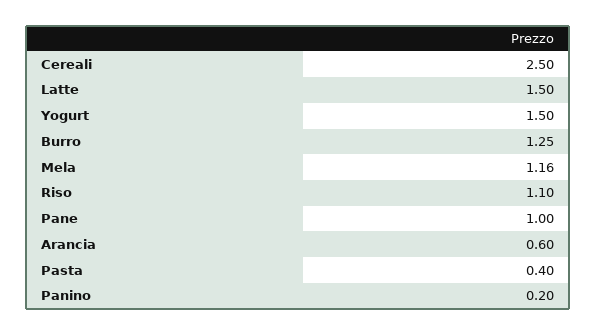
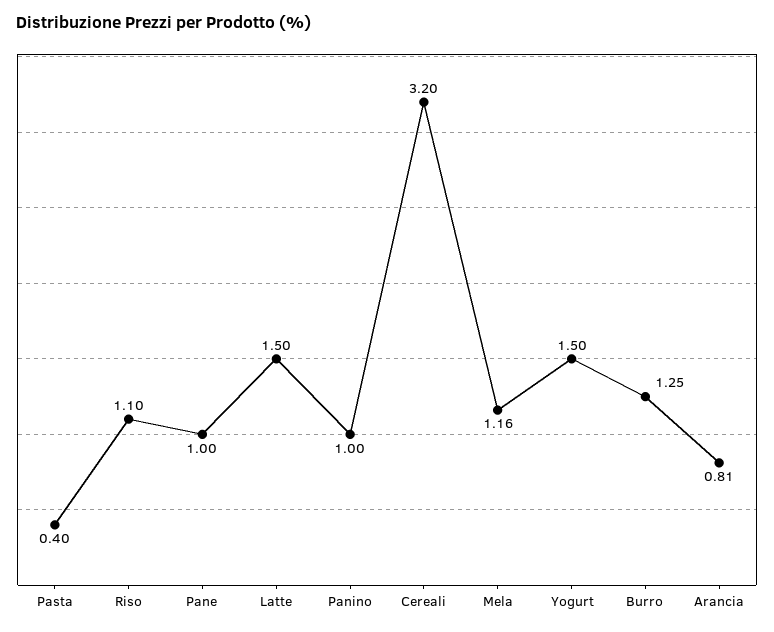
  {
-   "Cereali": 2.5,
+   "Cereali": 3.2,
    "Latte": 1.5,
    "Yogurt": 1.5,
    "Burro": 1.25,
    "Mela": 1.16,
    "Riso": 1.1,
    "Pane": 1,
-   "Arancia": 0.6,
+   "Arancia": 0.81,
    "Pasta": 0.4,
-   "Panino": 0.2
+   "Panino": 1
  }

